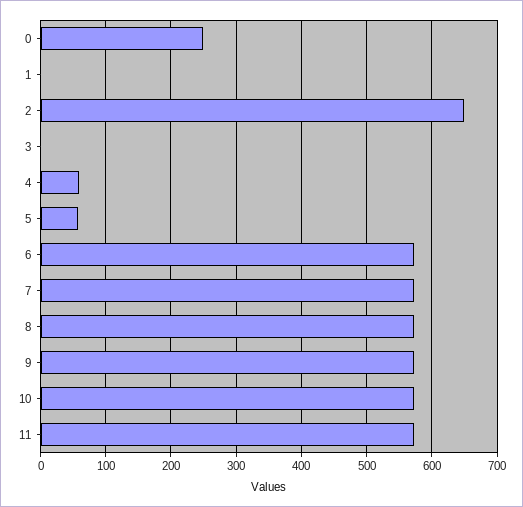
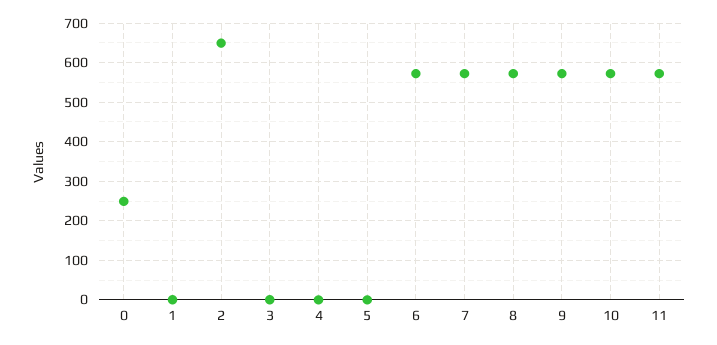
  {
    "0": 250,
    "1": 0,
    "2": 650,
    "3": 0,
-   "4": 60,
+   "4": 0,
-   "5": 60,
+   "5": 0,
    "6": 570,
    "7": 570,
    "8": 570,
    "9": 570,
    "10": 570,
    "11": 570
  }

